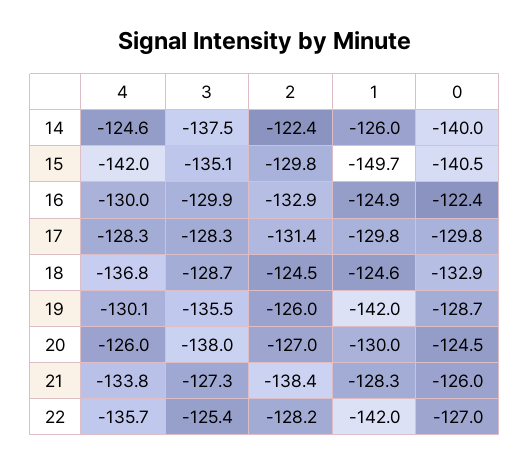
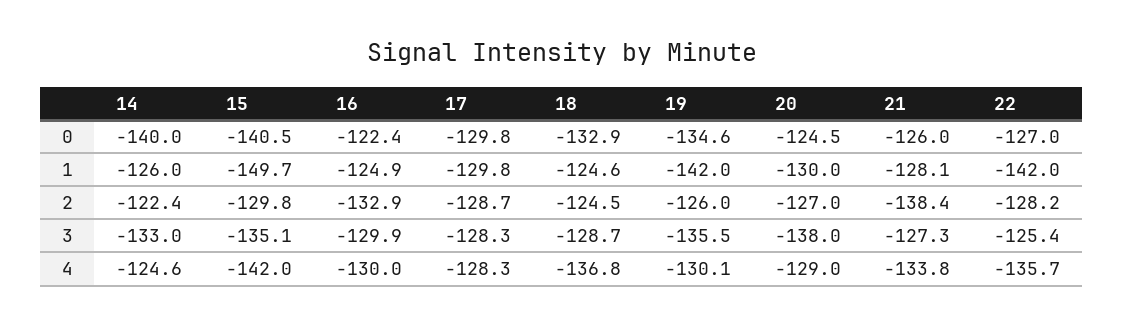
  {
    "4": {
      "14": -124.6,
      "15": -142,
      "16": -130,
      "17": -128.3,
      "18": -136.8,
      "19": -130.1,
-     "20": -126,
+     "20": -129,
      "21": -133.8,
      "22": -135.7
    },
    "3": {
-     "14": -137.5,
+     "14": -133,
      "15": -135.1,
      "16": -129.9,
      "17": -128.3,
      "18": -128.7,
      "19": -135.5,
      "20": -138,
      "21": -127.3,
      "22": -125.4
    },
    "2": {
      "14": -122.4,
      "15": -129.8,
      "16": -132.9,
-     "17": -131.4,
+     "17": -128.7,
      "18": -124.5,
      "19": -126,
      "20": -127,
      "21": -138.4,
      "22": -128.2
    },
    "1": {
      "14": -126,
      "15": -149.7,
      "16": -124.9,
      "17": -129.8,
      "18": -124.6,
      "19": -142,
      "20": -130,
-     "21": -128.3,
+     "21": -128.1,
      "22": -142
    },
    "0": {
      "14": -140,
      "15": -140.5,
      "16": -122.4,
      "17": -129.8,
      "18": -132.9,
-     "19": -128.7,
+     "19": -134.6,
      "20": -124.5,
      "21": -126,
      "22": -127
    }
  }

